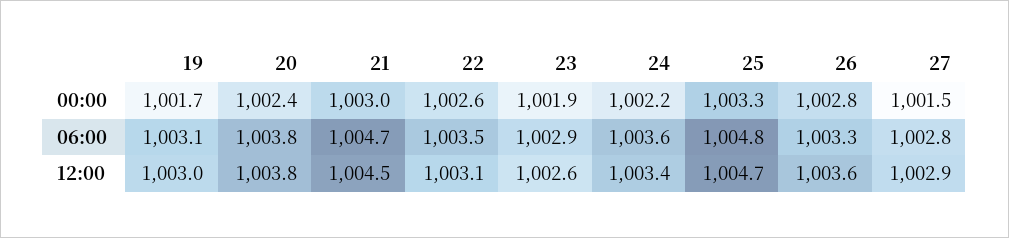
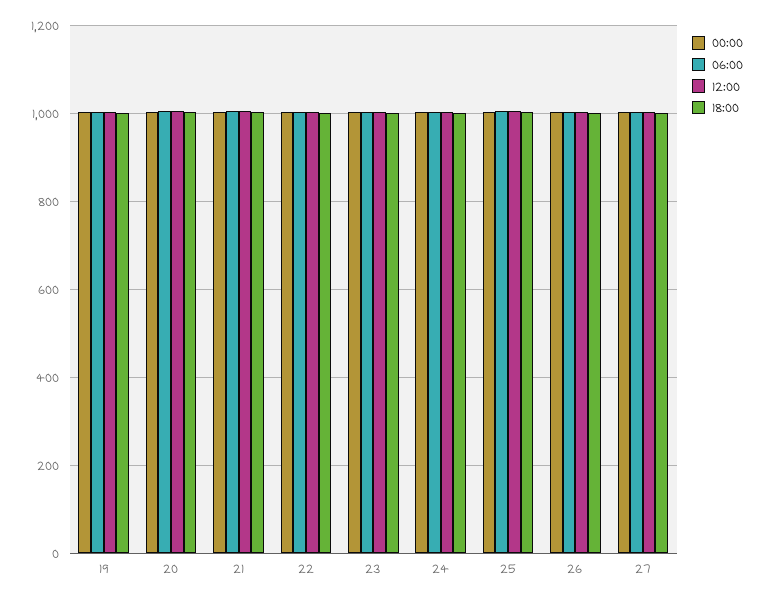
  {
    "00:00": {
      "19": 1001.7,
      "20": 1002.4,
      "21": 1003,
      "22": 1002.6,
      "23": 1001.9,
      "24": 1002.2,
      "25": 1003.3,
      "26": 1002.8,
      "27": 1001.5
    },
    "06:00": {
      "19": 1003.1,
      "20": 1003.8,
      "21": 1004.7,
      "22": 1003.5,
      "23": 1002.9,
      "24": 1003.6,
      "25": 1004.8,
      "26": 1003.3,
      "27": 1002.8
    },
    "12:00": {
      "19": 1003,
      "20": 1003.8,
      "21": 1004.5,
      "22": 1003.1,
      "23": 1002.6,
      "24": 1003.4,
      "25": 1004.7,
      "26": 1003.6,
      "27": 1002.9
-   }
+   },
+   "18:00": {
+     "19": 1000,
+     "20": 1000,
+     "21": 1000,
+     "22": 1000,
+     "23": 1000,
+     "24": 1000,
+     "25": 1000,
+     "26": 1000,
+     "27": 1000
+   }
  }

